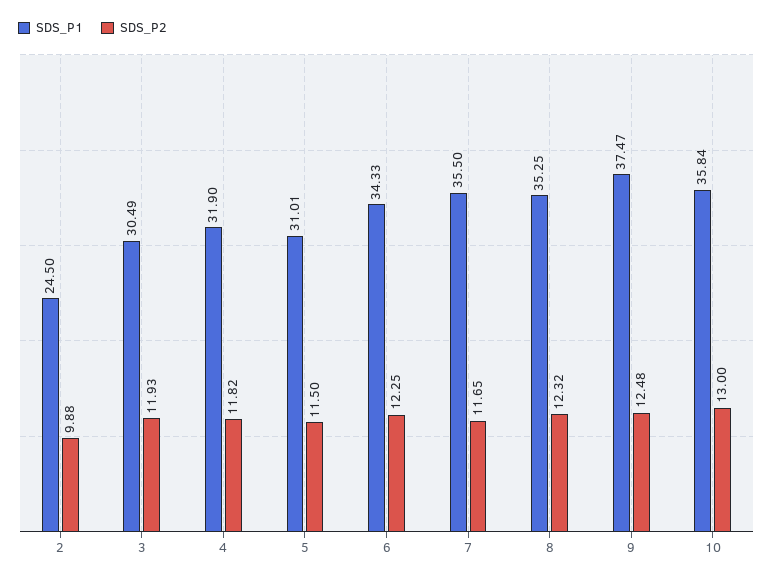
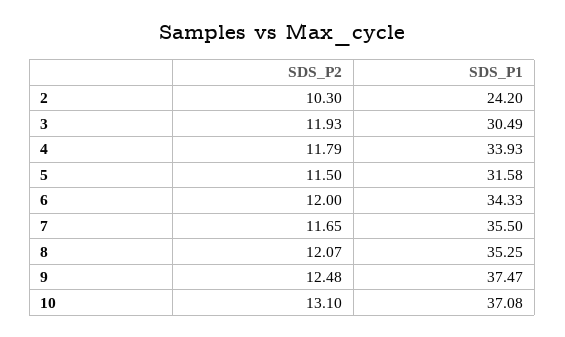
  {
    "SDS_P1": {
-     "2": 24.5,
+     "2": 24.2,
      "3": 30.49,
-     "4": 31.9,
+     "4": 33.93,
-     "5": 31.01,
+     "5": 31.58,
      "6": 34.33,
      "7": 35.5,
      "8": 35.25,
      "9": 37.47,
-     "10": 35.84
+     "10": 37.08
    },
    "SDS_P2": {
-     "2": 9.88,
+     "2": 10.3,
      "3": 11.93,
-     "4": 11.82,
+     "4": 11.79,
      "5": 11.5,
-     "6": 12.25,
+     "6": 12,
      "7": 11.65,
-     "8": 12.32,
+     "8": 12.07,
      "9": 12.48,
-     "10": 13
+     "10": 13.1
    }
  }

